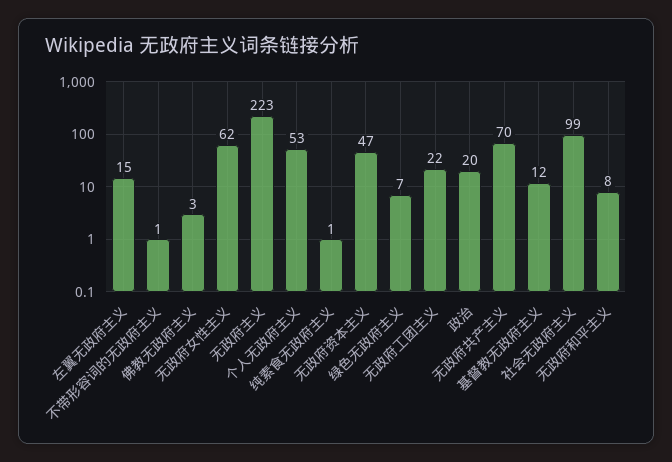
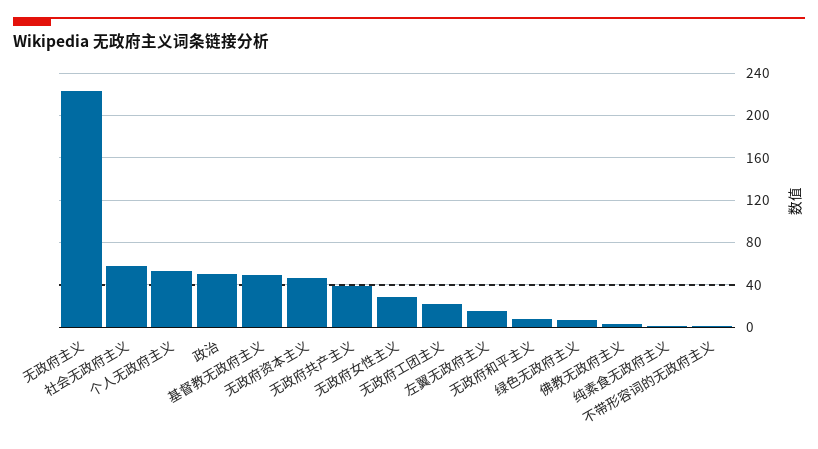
  {
    "左翼无政府主义": 15,
    "不带形容词的无政府主义": 1,
    "佛教无政府主义": 3,
-   "无政府女性主义": 62,
+   "无政府女性主义": 30,
    "无政府主义": 223,
    "个人无政府主义": 53,
    "纯素食无政府主义": 1,
    "无政府资本主义": 47,
    "绿色无政府主义": 7,
    "无政府工团主义": 22,
-   "政治": 20,
+   "政治": 50,
-   "无政府共产主义": 70,
+   "无政府共产主义": 40,
-   "基督教无政府主义": 12,
+   "基督教无政府主义": 50,
-   "社会无政府主义": 99,
+   "社会无政府主义": 60,
    "无政府和平主义": 8
  }

